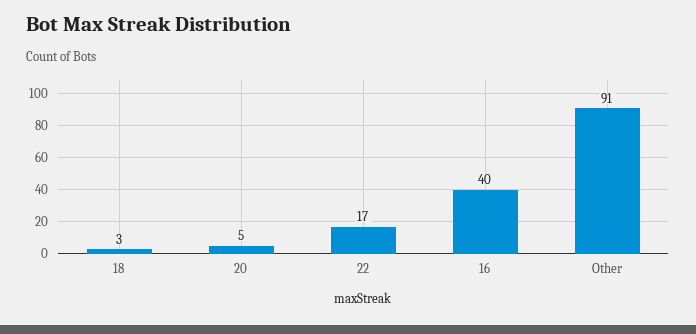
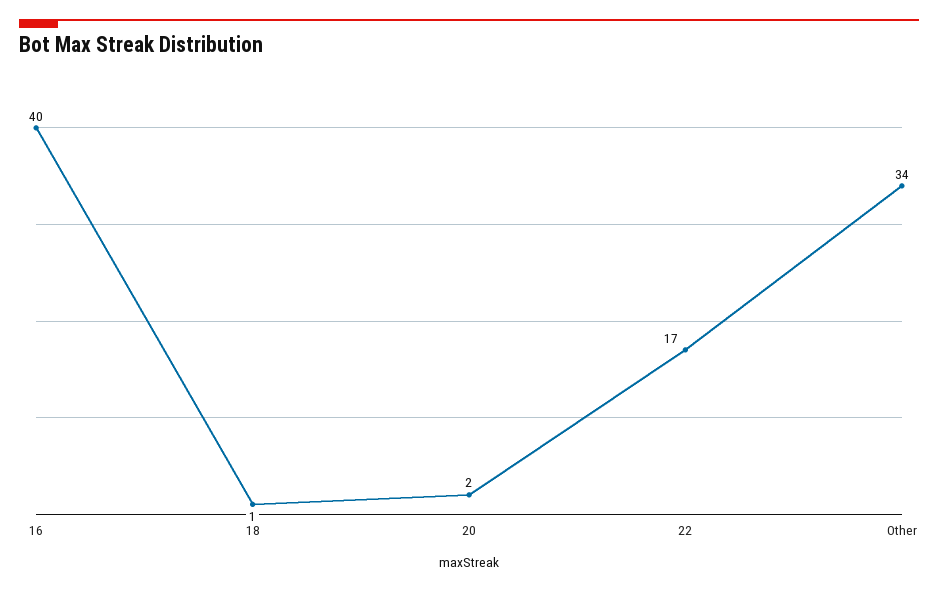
  {
-   "18": 3,
+   "18": 1,
-   "20": 5,
+   "20": 2,
    "22": 17,
    "16": 40,
-   "Other": 91
+   "Other": 34
  }

